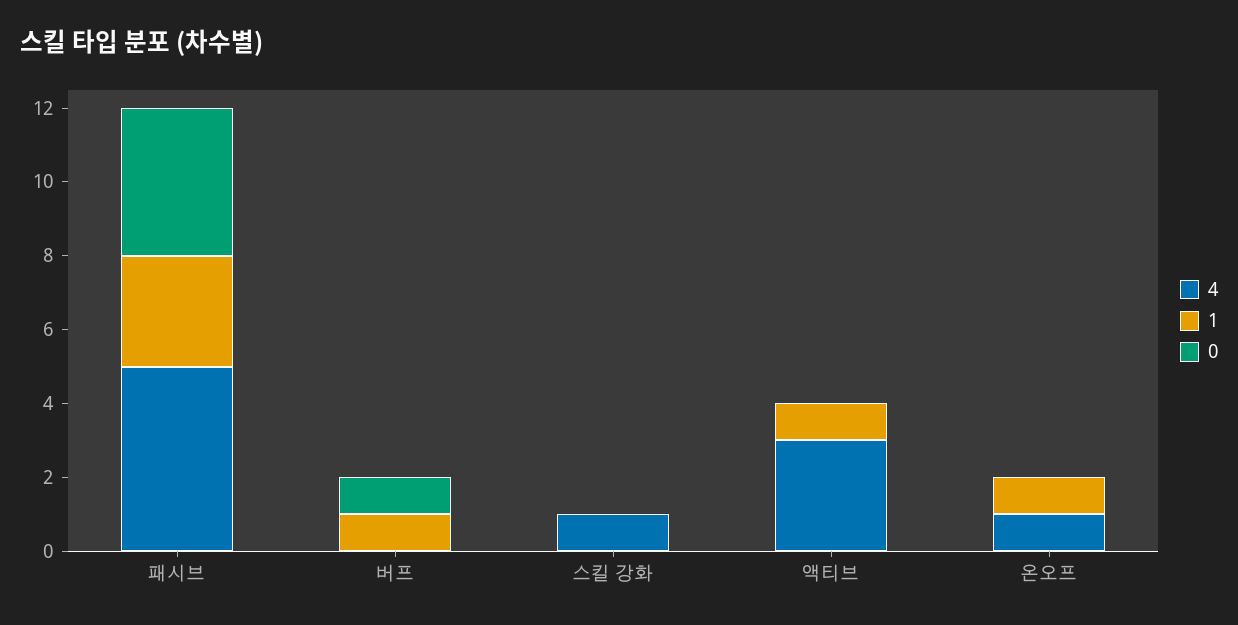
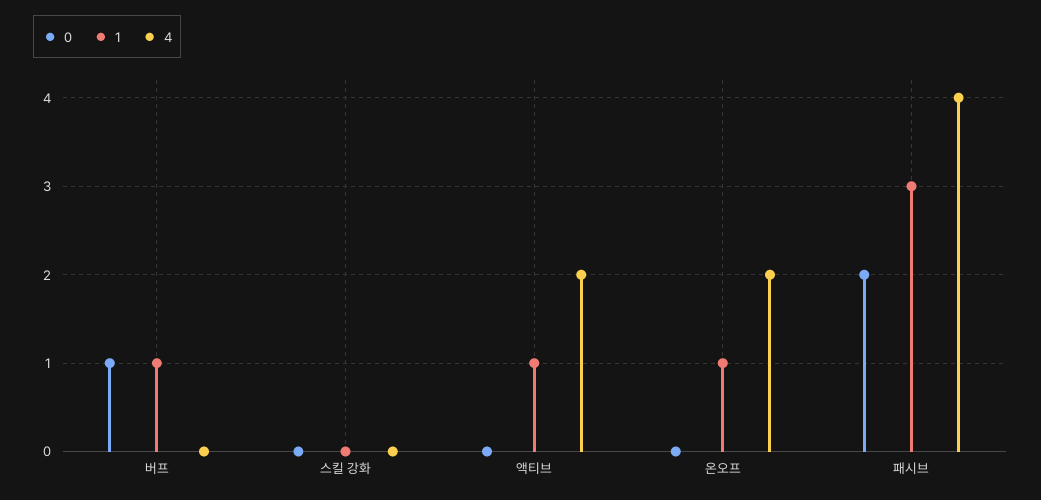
  {
    "4": {
-     "패시브": 5,
+     "패시브": 4,
      "버프": 0,
-     "스킬 강화": 1,
+     "스킬 강화": 0,
-     "액티브": 3,
+     "액티브": 2,
-     "온오프": 1
+     "온오프": 2
    },
    "1": {
      "패시브": 3,
      "버프": 1,
      "스킬 강화": 0,
      "액티브": 1,
      "온오프": 1
    },
    "0": {
-     "패시브": 4,
+     "패시브": 2,
      "버프": 1,
      "스킬 강화": 0,
      "액티브": 0,
      "온오프": 0
    }
  }

